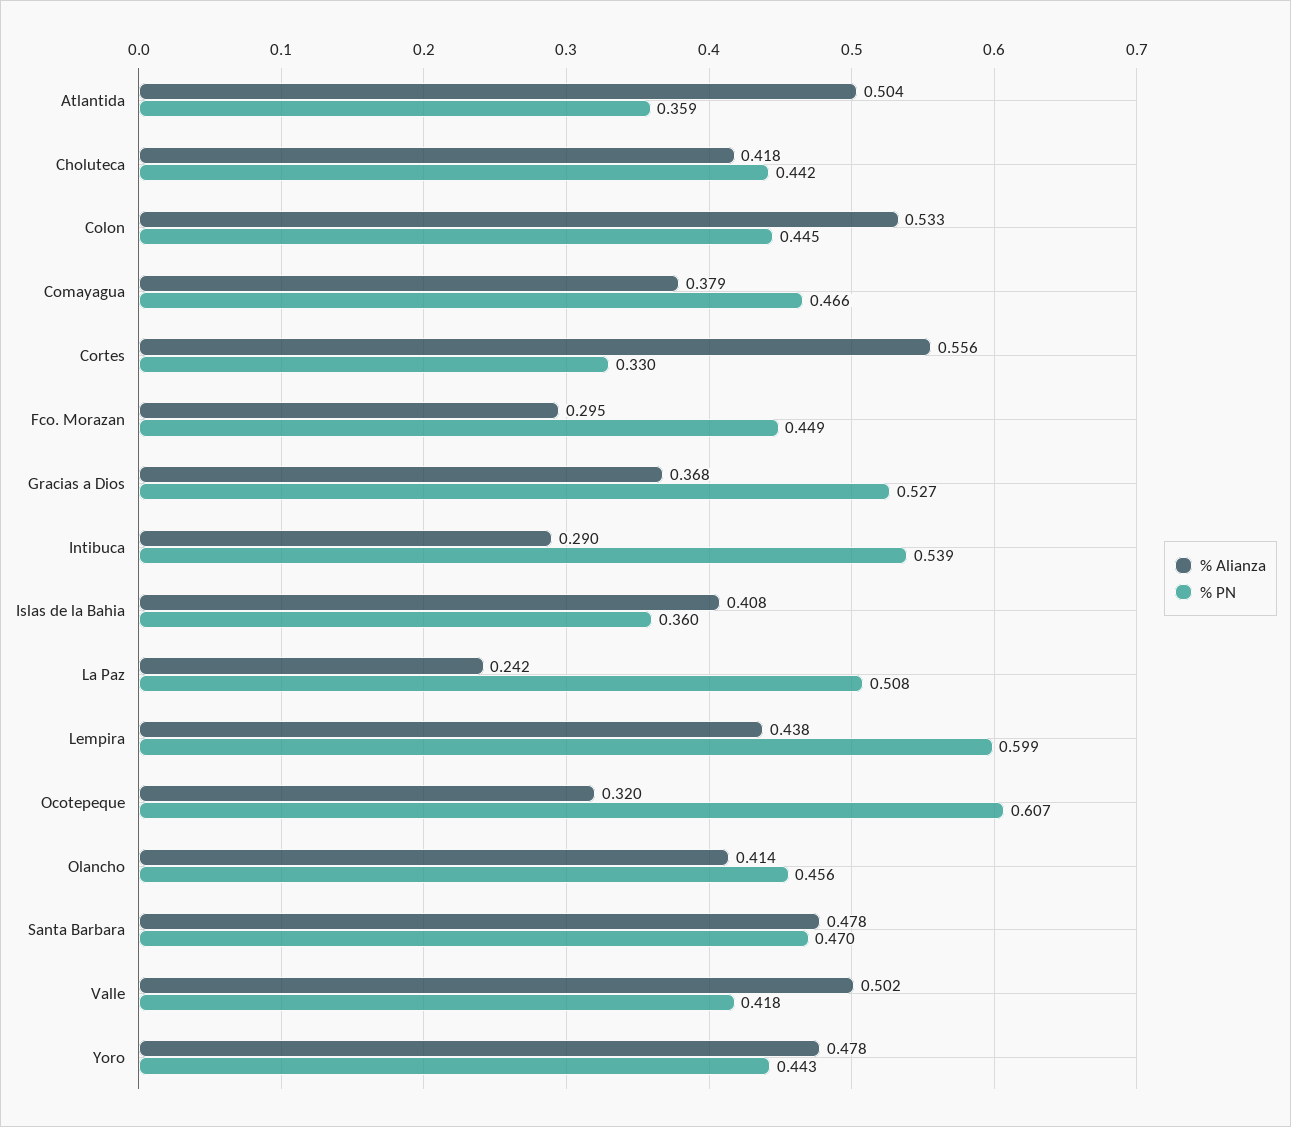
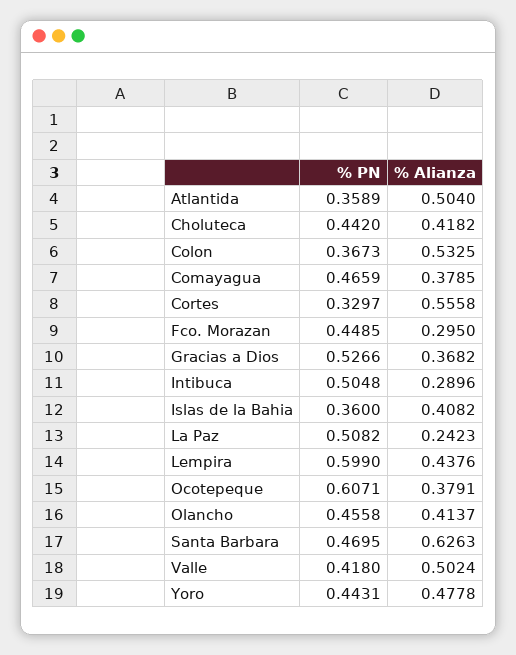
  {
    "% Alianza": {
      "Atlantida": 0.504,
      "Choluteca": 0.4182,
      "Colon": 0.5325,
      "Comayagua": 0.3785,
      "Cortes": 0.5558,
      "Fco. Morazan": 0.295,
      "Gracias a Dios": 0.3682,
      "Intibuca": 0.2896,
      "Islas de la Bahia": 0.4082,
      "La Paz": 0.2423,
      "Lempira": 0.4376,
-     "Ocotepeque": 0.32,
+     "Ocotepeque": 0.3791,
      "Olancho": 0.4137,
-     "Santa Barbara": 0.478,
+     "Santa Barbara": 0.6263,
      "Valle": 0.5024,
      "Yoro": 0.4778
    },
    "% PN": {
      "Atlantida": 0.3589,
      "Choluteca": 0.442,
-     "Colon": 0.445,
+     "Colon": 0.3673,
      "Comayagua": 0.4659,
      "Cortes": 0.3297,
      "Fco. Morazan": 0.4485,
      "Gracias a Dios": 0.5266,
-     "Intibuca": 0.539,
+     "Intibuca": 0.5048,
      "Islas de la Bahia": 0.36,
      "La Paz": 0.5082,
      "Lempira": 0.599,
      "Ocotepeque": 0.6071,
      "Olancho": 0.4558,
      "Santa Barbara": 0.4695,
      "Valle": 0.418,
      "Yoro": 0.4431
    }
  }

